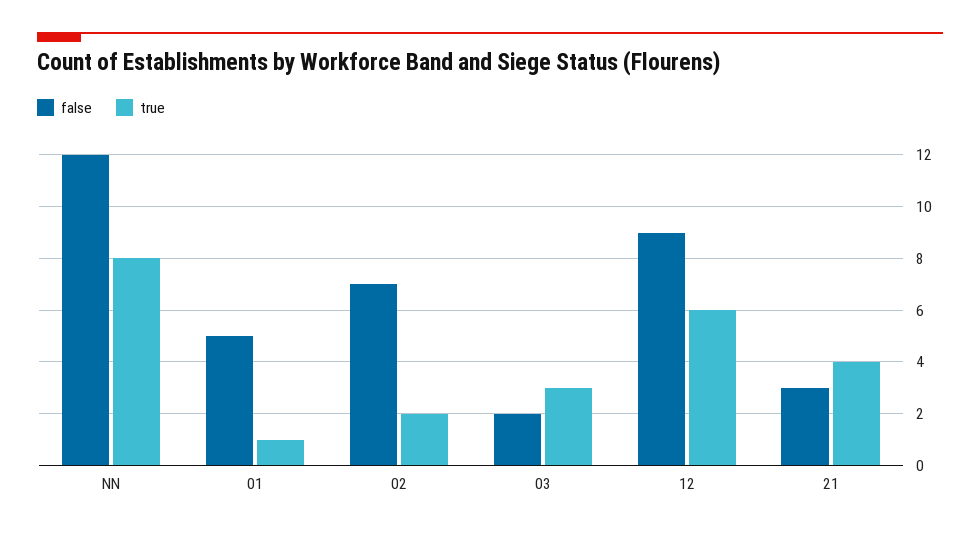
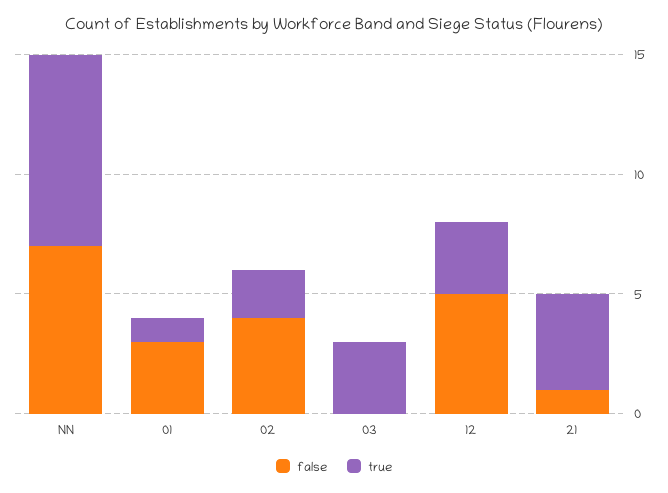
  {
    "false": {
-     "NN": 12,
+     "NN": 7,
-     "01": 5,
+     "01": 3,
-     "02": 7,
+     "02": 4,
-     "03": 2,
+     "03": 0,
-     "12": 9,
+     "12": 5,
-     "21": 3
+     "21": 1
    },
    "true": {
      "NN": 8,
      "01": 1,
      "02": 2,
      "03": 3,
-     "12": 6,
+     "12": 3,
      "21": 4
    }
  }

